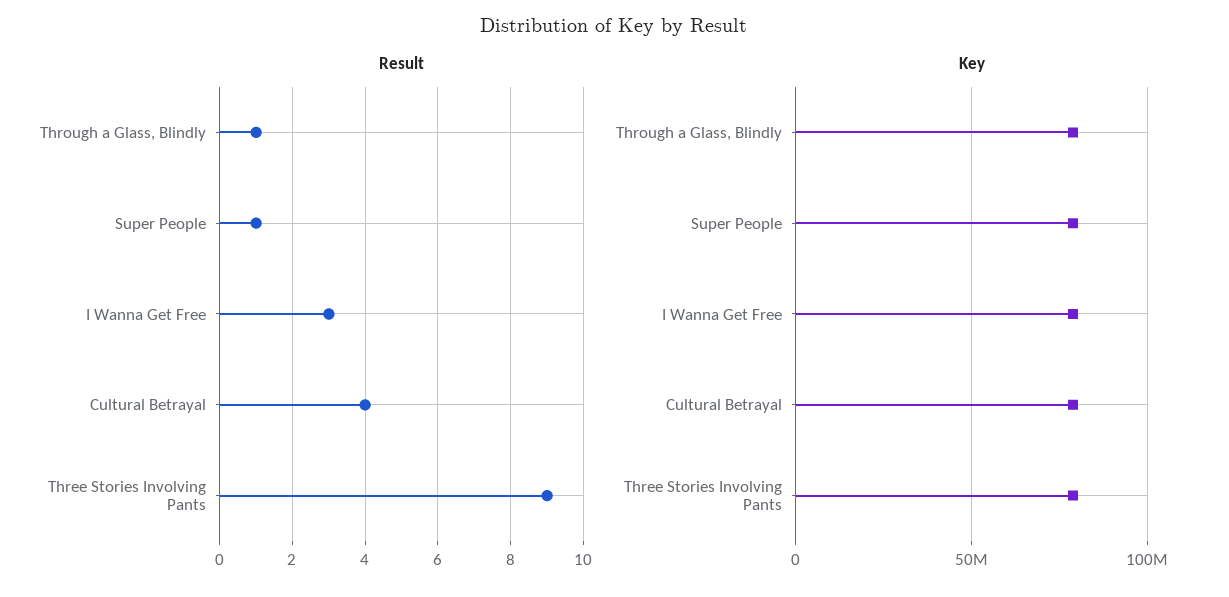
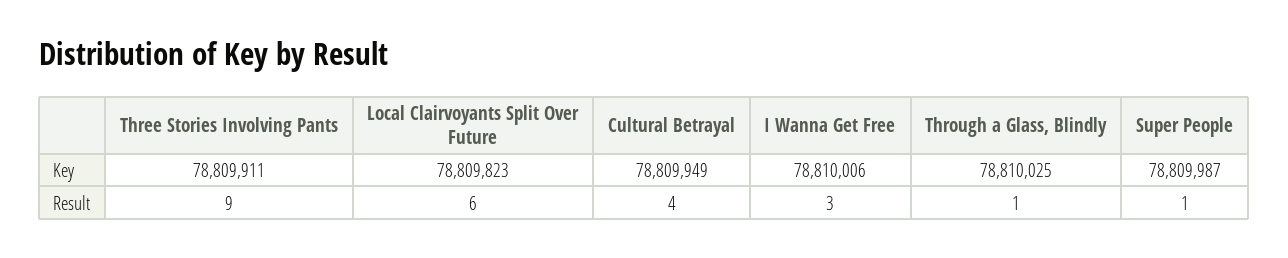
  {
    "Result": {
      "Through a Glass, Blindly": 1,
      "Super People": 1,
      "I Wanna Get Free": 3,
      "Cultural Betrayal": 4,
-     "Three Stories Involving Pants": 9
+     "Three Stories Involving Pants": 9,
+     "Local Clairvoyants Split Over Future": 6
    },
    "Key": {
      "Through a Glass, Blindly": 78810025,
      "Super People": 78809987,
      "I Wanna Get Free": 78810006,
      "Cultural Betrayal": 78809949,
-     "Three Stories Involving Pants": 78809911
+     "Three Stories Involving Pants": 78809911,
+     "Local Clairvoyants Split Over Future": 78809823
    }
  }

